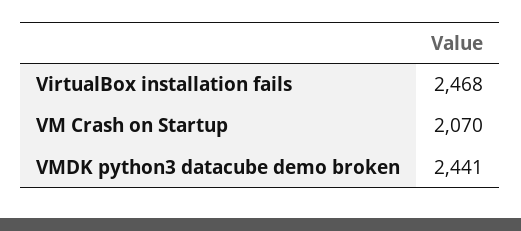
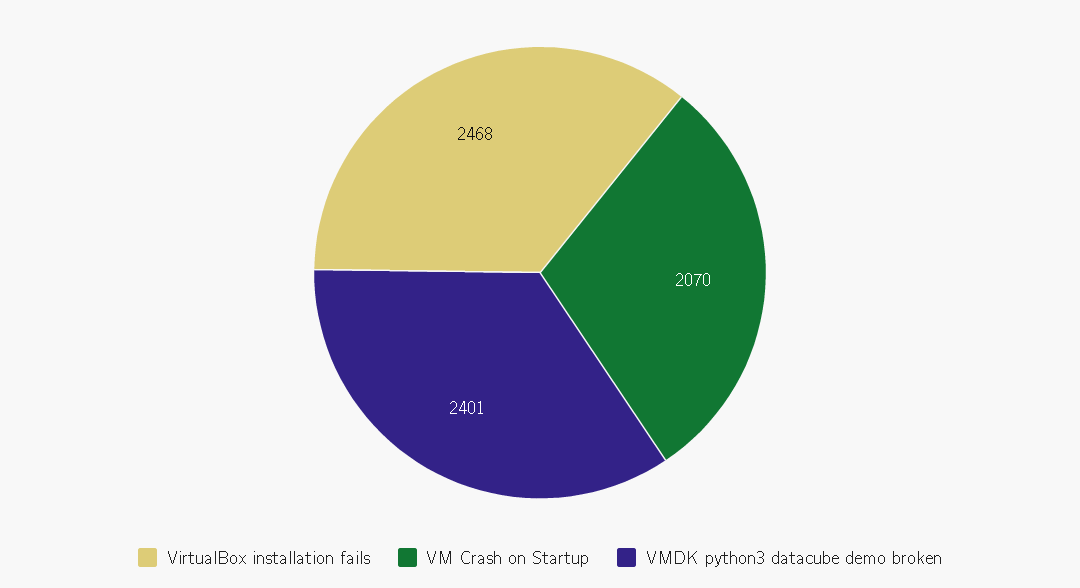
  {
    "VirtualBox installation fails": 2468,
    "VM Crash on Startup": 2070,
-   "VMDK python3 datacube demo broken": 2441
+   "VMDK python3 datacube demo broken": 2401
  }

